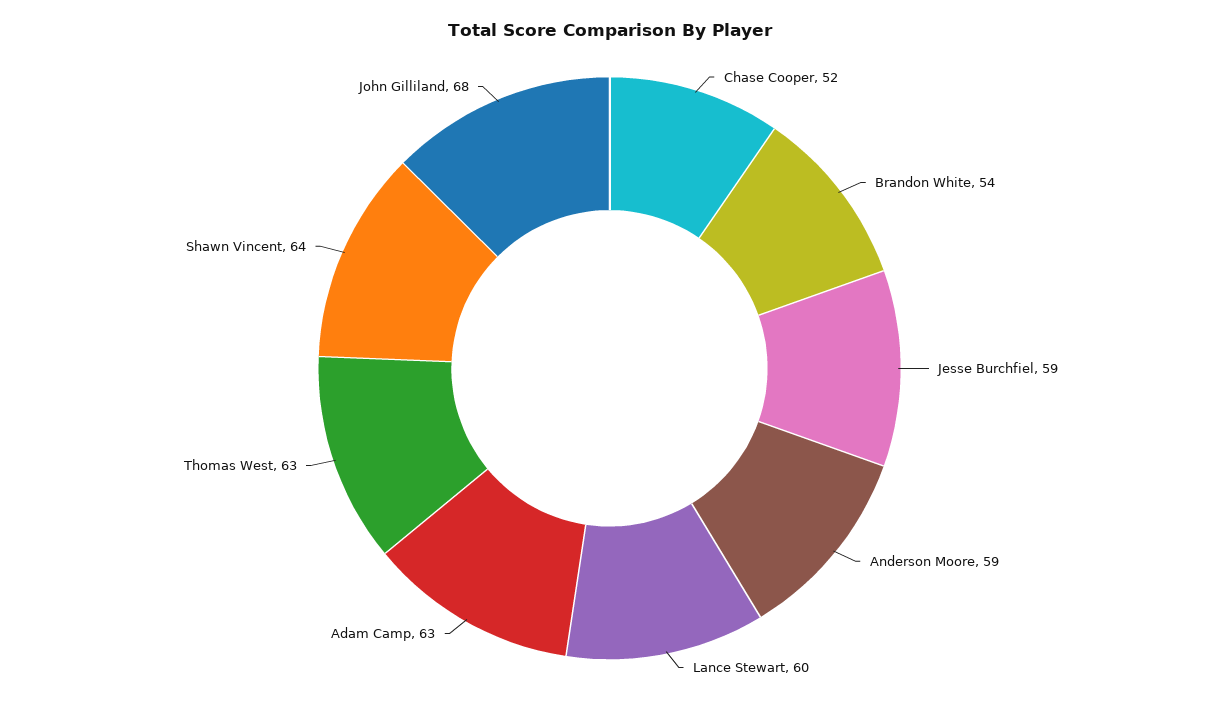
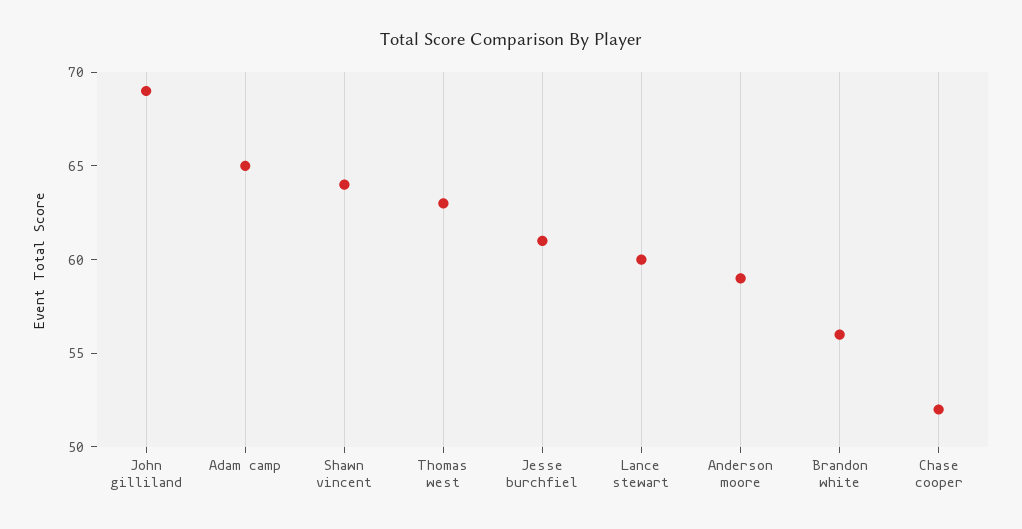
  {
    "Chase Cooper": 52,
-   "Brandon White": 54,
+   "Brandon White": 56,
-   "Jesse Burchfiel": 59,
+   "Jesse Burchfiel": 61,
    "Anderson Moore": 59,
    "Lance Stewart": 60,
-   "Adam Camp": 63,
+   "Adam Camp": 65,
    "Thomas West": 63,
    "Shawn Vincent": 64,
-   "John Gilliland": 68
+   "John Gilliland": 69
  }

